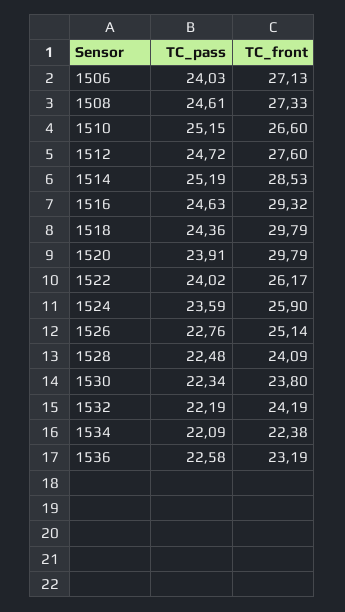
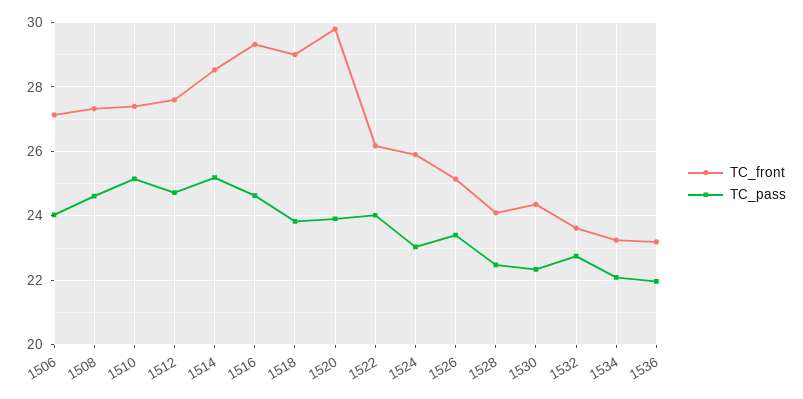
  {
    "TC_pass": {
      "1506": 24.03,
      "1508": 24.61,
      "1510": 25.15,
      "1512": 24.72,
      "1514": 25.19,
      "1516": 24.63,
-     "1518": 24.36,
+     "1518": 23.8,
      "1520": 23.91,
      "1522": 24.02,
-     "1524": 23.59,
+     "1524": 23,
-     "1526": 22.76,
+     "1526": 23.4,
      "1528": 22.48,
      "1530": 22.34,
-     "1532": 22.19,
+     "1532": 22.8,
      "1534": 22.09,
-     "1536": 22.58
+     "1536": 22
    },
    "TC_front": {
      "1506": 27.13,
      "1508": 27.33,
-     "1510": 26.6,
+     "1510": 27.4,
      "1512": 27.6,
      "1514": 28.53,
      "1516": 29.32,
-     "1518": 29.79,
+     "1518": 29,
      "1520": 29.79,
      "1522": 26.17,
      "1524": 25.9,
      "1526": 25.14,
      "1528": 24.09,
-     "1530": 23.8,
+     "1530": 24.4,
-     "1532": 24.19,
+     "1532": 23.6,
-     "1534": 22.38,
+     "1534": 23.2,
      "1536": 23.19
    }
  }

